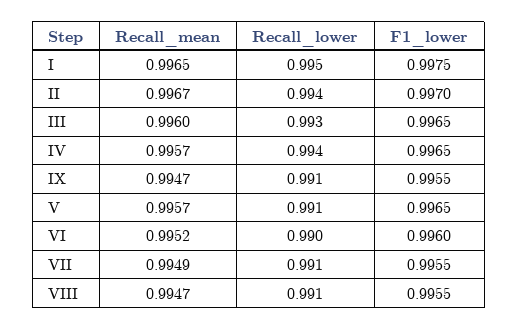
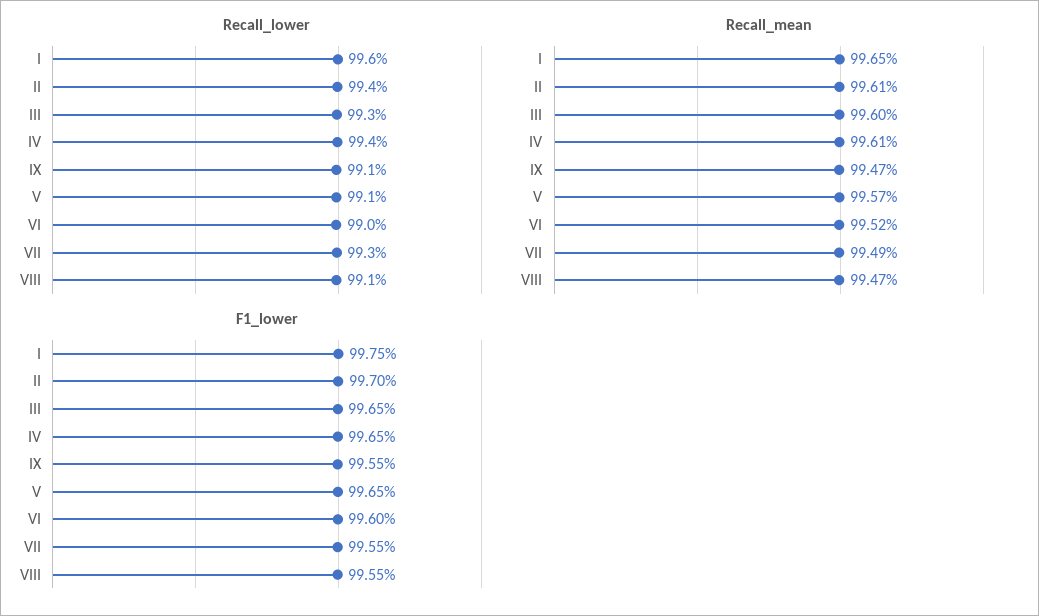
  {
    "Recall_mean": {
      "I": 0.9965,
-     "II": 0.9967,
+     "II": 0.9961,
      "III": 0.996,
-     "IV": 0.9957,
+     "IV": 0.9961,
      "IX": 0.9947,
      "V": 0.9957,
      "VI": 0.9952,
      "VII": 0.9949,
      "VIII": 0.9947
    },
    "Recall_lower": {
-     "I": 0.995,
+     "I": 0.996,
      "II": 0.994,
      "III": 0.993,
      "IV": 0.994,
      "IX": 0.991,
      "V": 0.991,
      "VI": 0.99,
-     "VII": 0.991,
+     "VII": 0.993,
      "VIII": 0.991
    },
    "F1_lower": {
      "I": 0.9975,
      "II": 0.997,
      "III": 0.9965,
      "IV": 0.9965,
      "IX": 0.9955,
      "V": 0.9965,
      "VI": 0.996,
      "VII": 0.9955,
      "VIII": 0.9955
    }
  }

